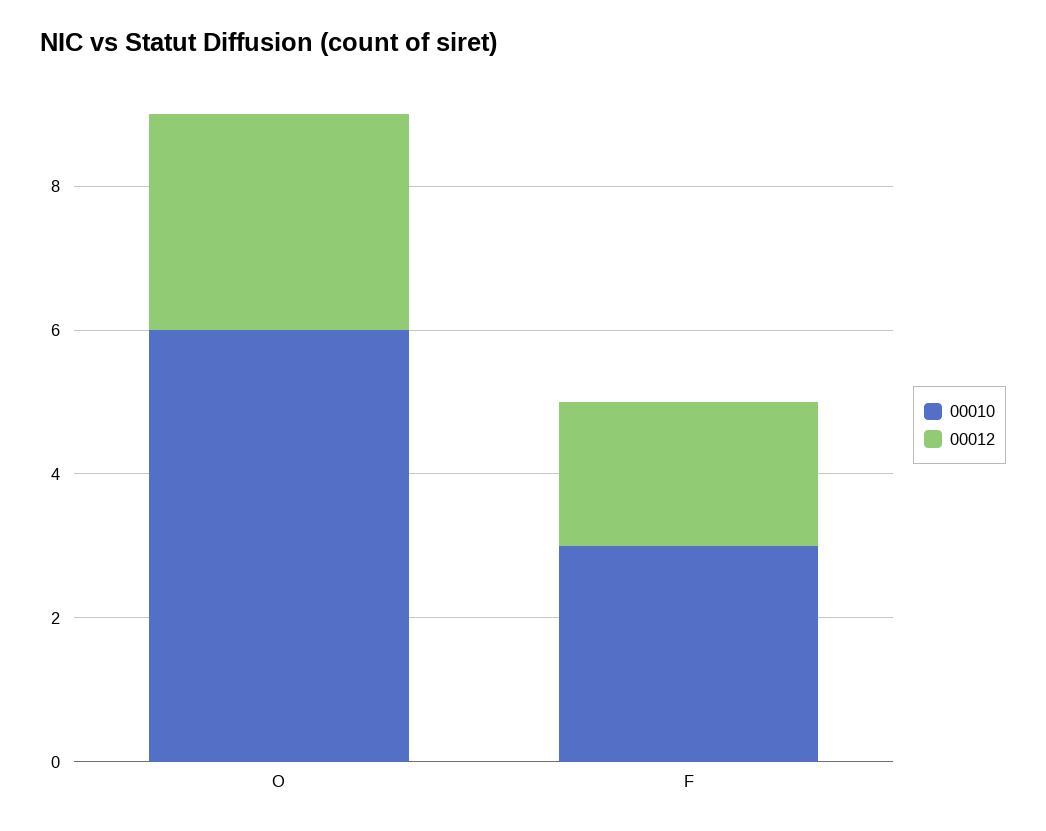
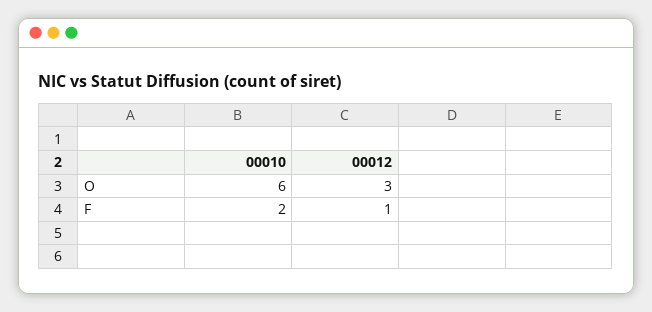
  {
    "00010": {
      "O": 6,
-     "F": 3
+     "F": 2
    },
    "00012": {
      "O": 3,
-     "F": 2
+     "F": 1
    }
  }

